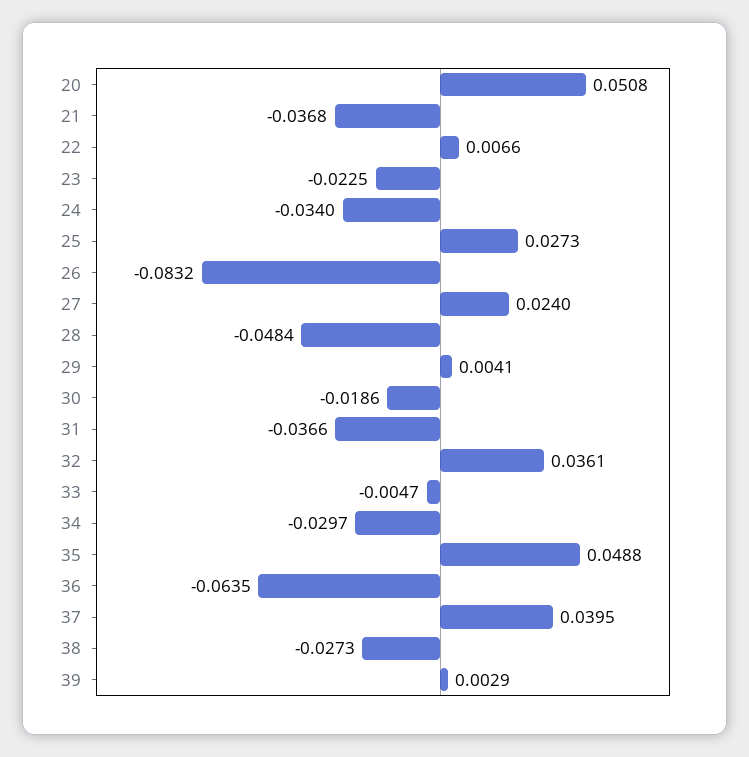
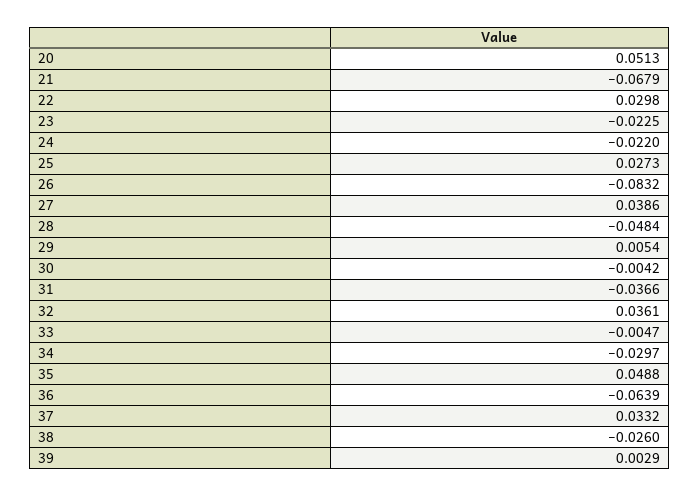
  {
-   "20": 0.0508,
+   "20": 0.0513,
-   "21": -0.0368,
+   "21": -0.0679,
-   "22": 0.0066,
+   "22": 0.0298,
    "23": -0.0225,
-   "24": -0.034,
+   "24": -0.022,
    "25": 0.0273,
    "26": -0.0832,
-   "27": 0.024,
+   "27": 0.0386,
    "28": -0.0484,
-   "29": 0.0041,
+   "29": 0.0054,
-   "30": -0.0186,
+   "30": -0.0042,
    "31": -0.0366,
    "32": 0.0361,
    "33": -0.0047,
    "34": -0.0297,
    "35": 0.0488,
-   "36": -0.0635,
+   "36": -0.0639,
-   "37": 0.0395,
+   "37": 0.0332,
-   "38": -0.0273,
+   "38": -0.026,
    "39": 0.0029
  }

